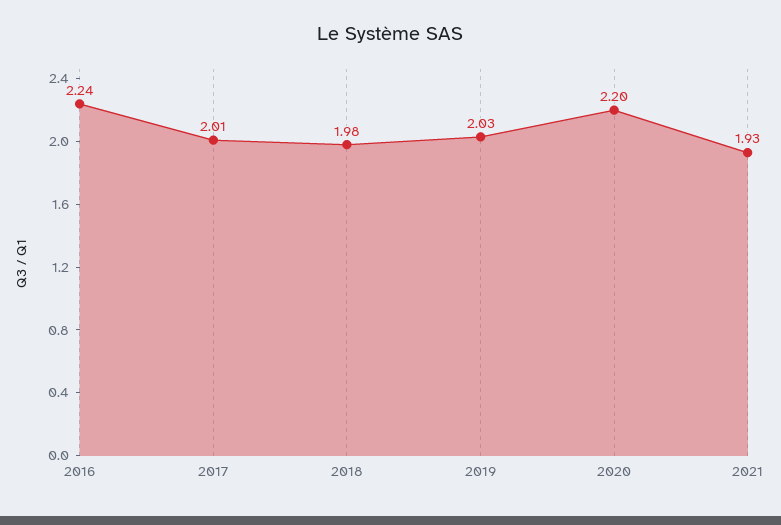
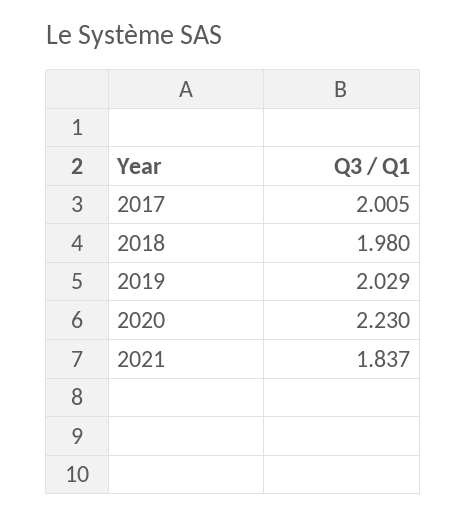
  {
-   "2016": 2.24,
    "2017": 2.005,
    "2018": 1.98,
    "2019": 2.029,
-   "2020": 2.2,
+   "2020": 2.23,
-   "2021": 1.93
+   "2021": 1.837
  }

